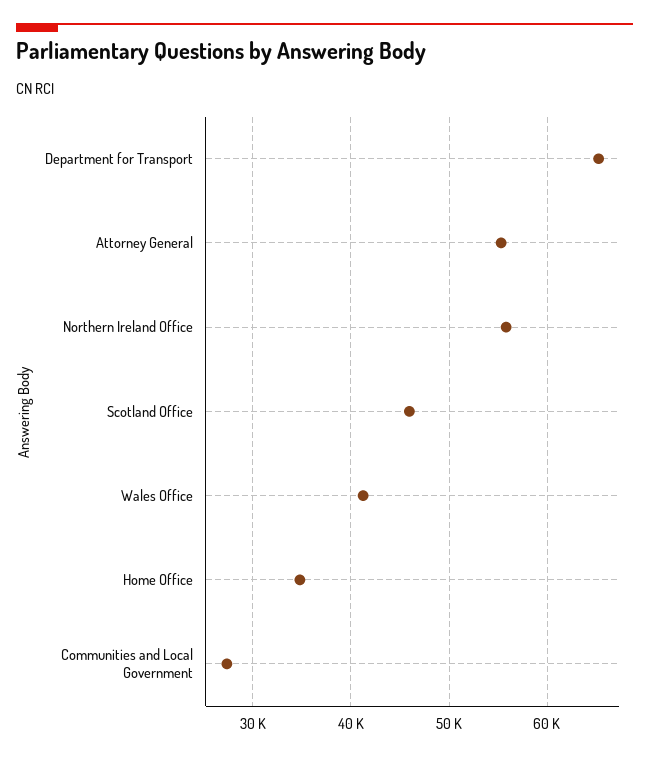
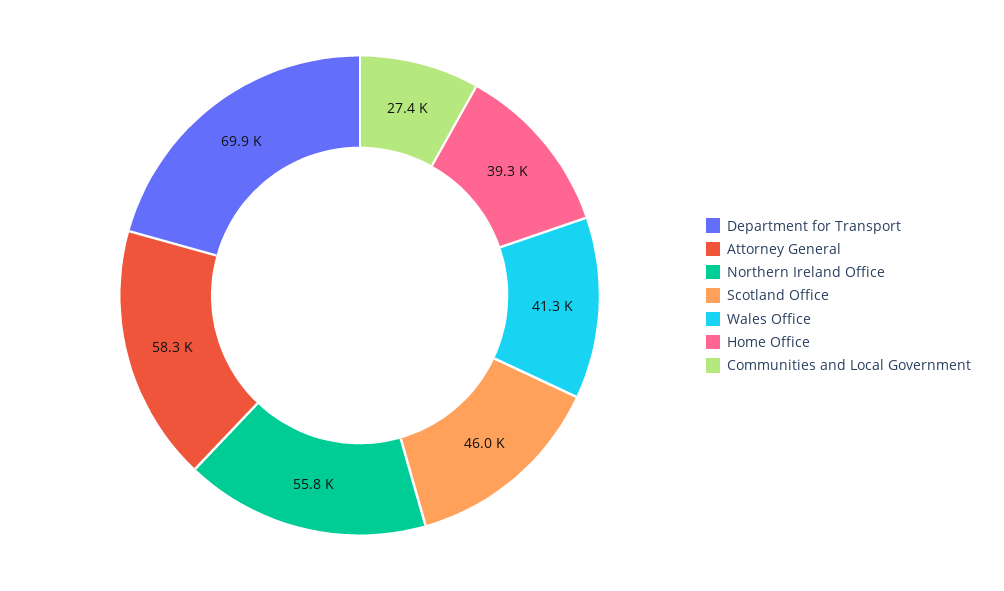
  {
-   "Department for Transport": 65000,
+   "Department for Transport": 69900,
-   "Attorney General": 55000,
+   "Attorney General": 58300,
    "Northern Ireland Office": 55800,
    "Scotland Office": 46000,
    "Wales Office": 41300,
-   "Home Office": 35000,
+   "Home Office": 39300,
    "Communities and Local Government": 27400
  }

